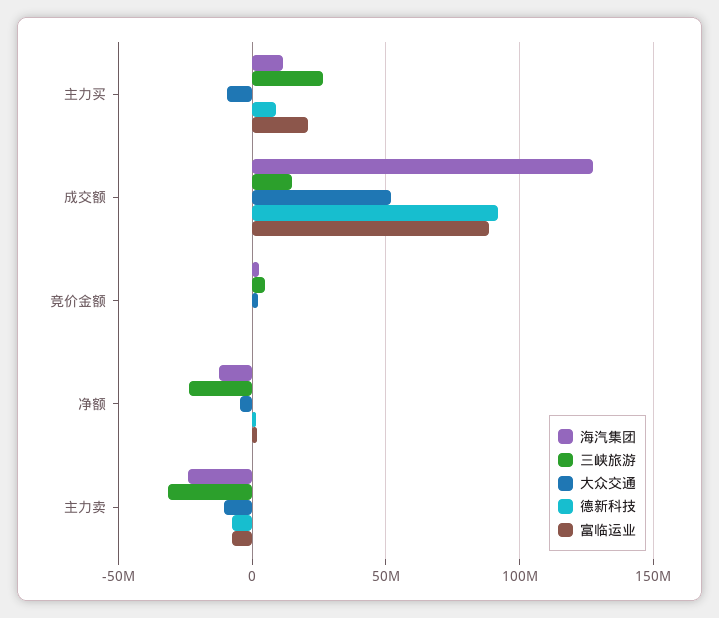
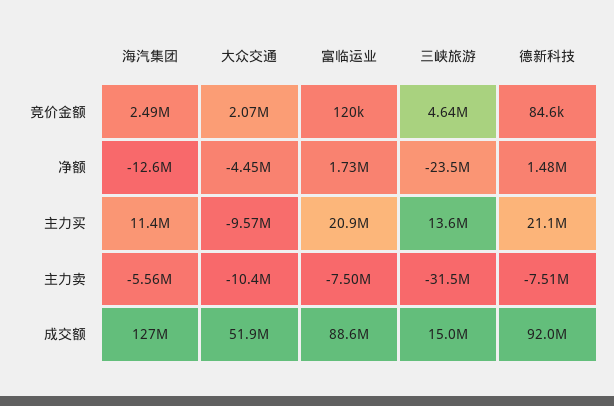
  {
    "海汽集团": {
      "主力买": 11400000,
      "成交额": 127000000,
      "竞价金额": 2490000,
      "净额": -12600000,
-     "主力卖": -25000000
+     "主力卖": -5560000
    },
    "三峡旅游": {
-     "主力买": 25000000,
+     "主力买": 13600000,
      "成交额": 15000000,
      "竞价金额": 4640000,
      "净额": -23500000,
      "主力卖": -31500000
    },
    "大众交通": {
      "主力买": -9570000,
      "成交额": 51900000,
      "竞价金额": 2070000,
      "净额": -4450000,
      "主力卖": -10400000
    },
    "德新科技": {
-     "主力买": 10000000,
+     "主力买": 21100000,
      "成交额": 92000000,
      "竞价金额": 84600,
      "净额": 1480000,
      "主力卖": -7510000
    },
    "富临运业": {
      "主力买": 20900000,
      "成交额": 88600000,
      "竞价金额": 120000,
      "净额": 1730000,
      "主力卖": -7500000
    }
  }

